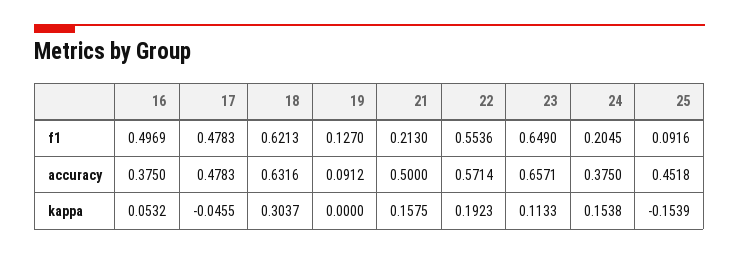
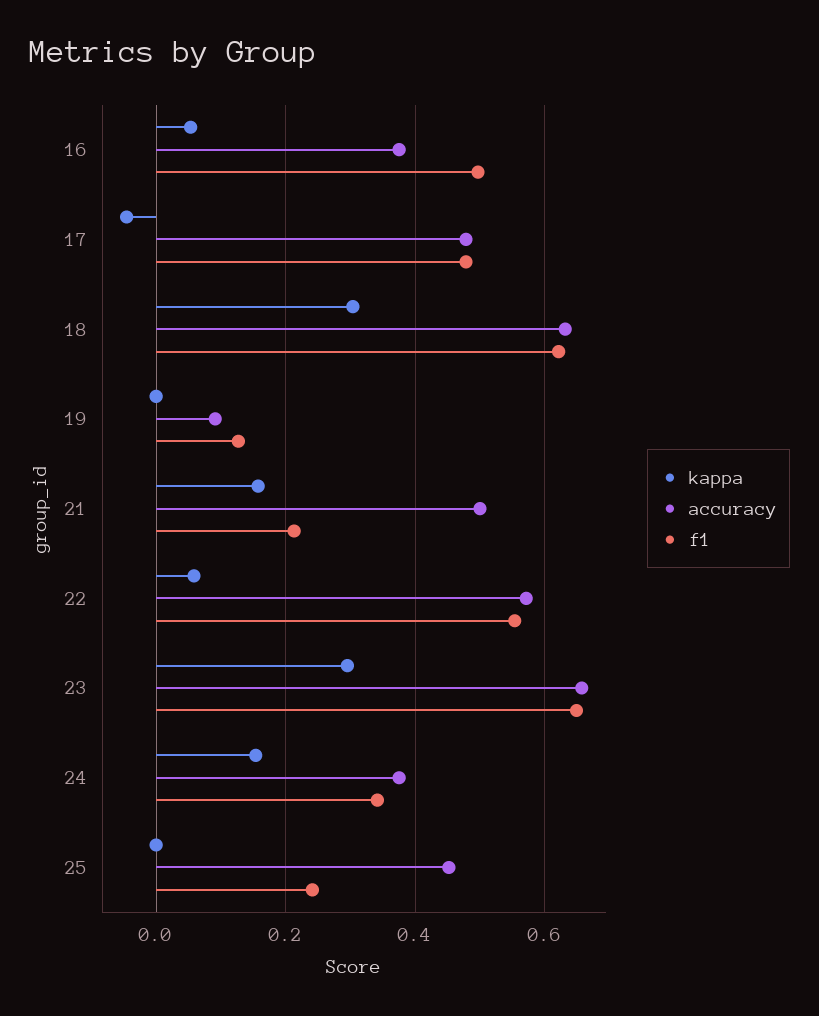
  {
    "f1": {
      "16": 0.4969,
      "17": 0.4783,
      "18": 0.6213,
      "19": 0.127,
      "21": 0.213,
      "22": 0.5536,
      "23": 0.649,
-     "24": 0.2045,
+     "24": 0.34,
-     "25": 0.0916
+     "25": 0.24
    },
    "accuracy": {
      "16": 0.375,
      "17": 0.4783,
      "18": 0.6316,
      "19": 0.0912,
      "21": 0.5,
      "22": 0.5714,
      "23": 0.6571,
      "24": 0.375,
      "25": 0.4518
    },
    "kappa": {
      "16": 0.0532,
      "17": -0.0455,
      "18": 0.3037,
      "19": 0,
      "21": 0.1575,
-     "22": 0.1923,
+     "22": 0.06,
-     "23": 0.1133,
+     "23": 0.3,
      "24": 0.1538,
-     "25": -0.1539
+     "25": 0
    }
  }

